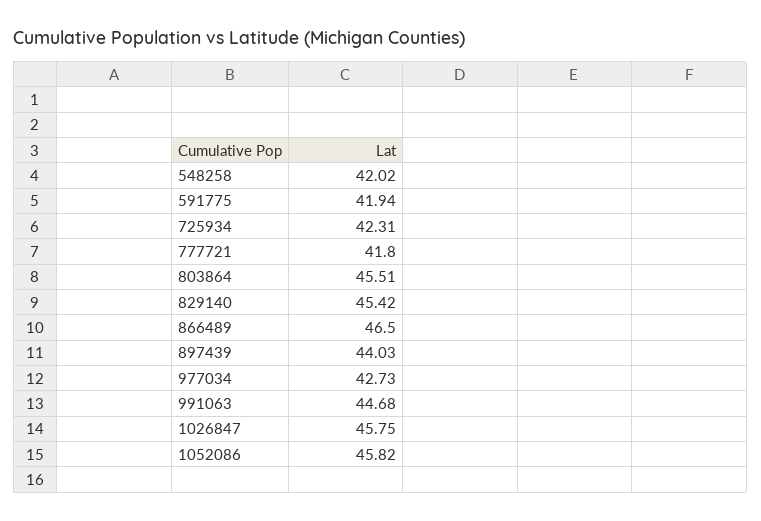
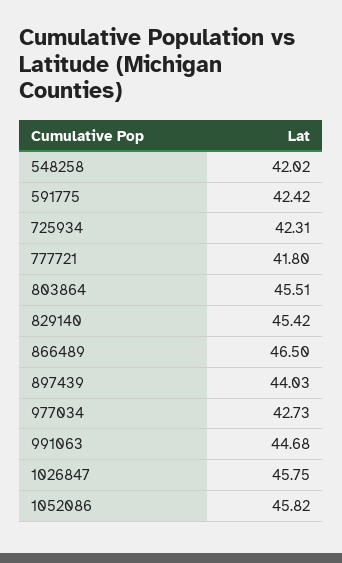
  {
    "548258": 42.02,
-   "591775": 41.94,
+   "591775": 42.42,
    "725934": 42.31,
    "777721": 41.8,
    "803864": 45.51,
    "829140": 45.42,
    "866489": 46.5,
    "897439": 44.03,
    "977034": 42.73,
    "991063": 44.68,
    "1026847": 45.75,
    "1052086": 45.82
  }

